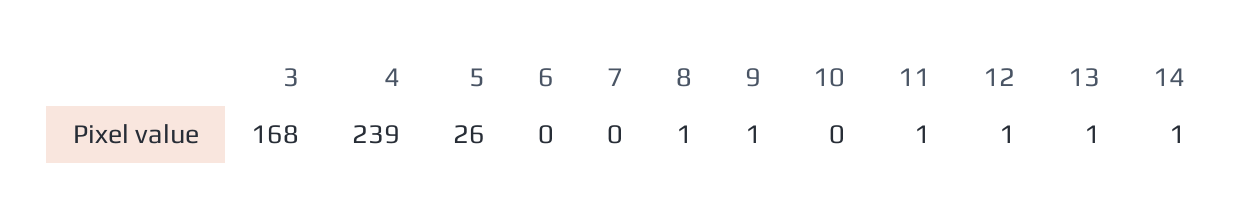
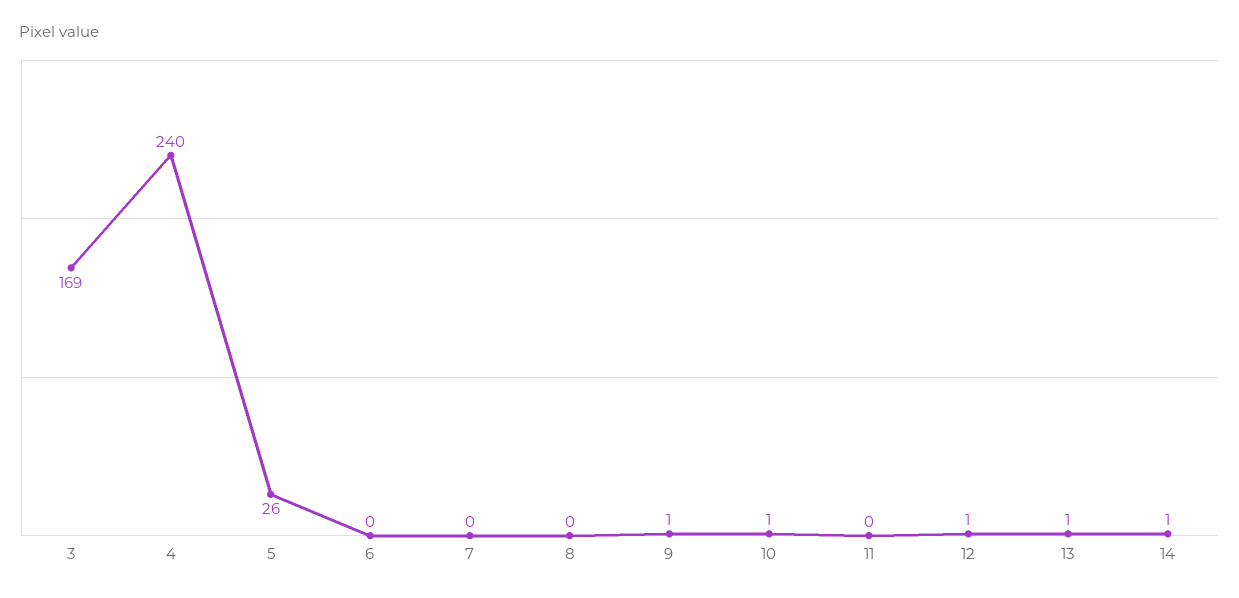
  {
-   "3": 168,
+   "3": 169,
-   "4": 239,
+   "4": 240,
    "5": 26,
    "6": 0,
    "7": 0,
-   "8": 1,
+   "8": 0,
    "9": 1,
-   "10": 0,
+   "10": 1,
-   "11": 1,
+   "11": 0,
    "12": 1,
    "13": 1,
    "14": 1
  }

